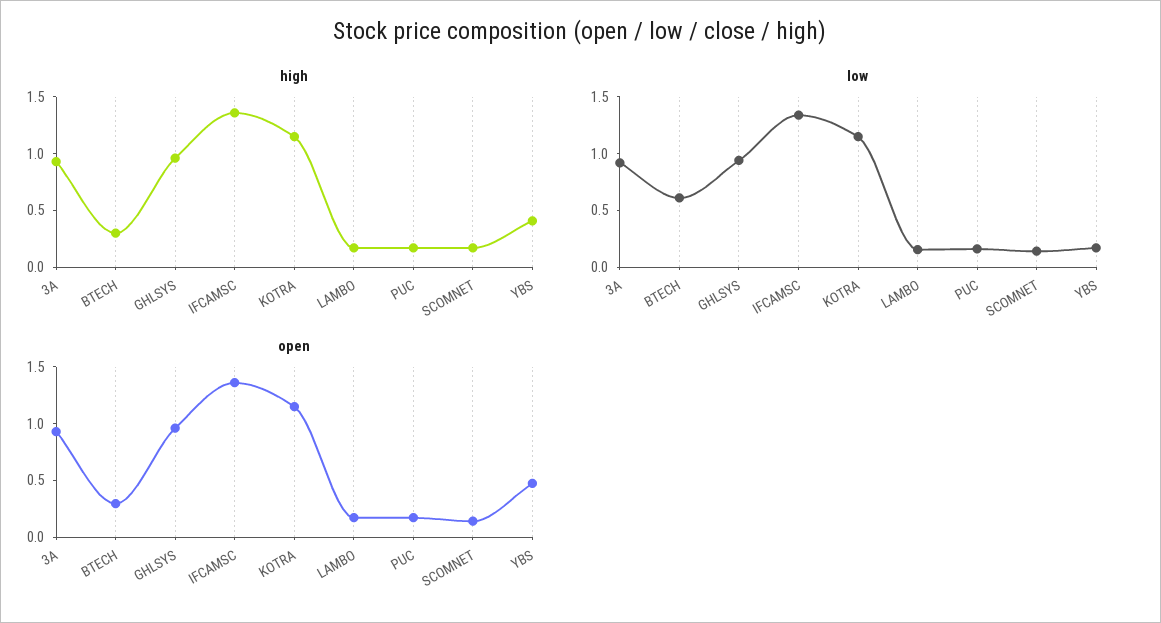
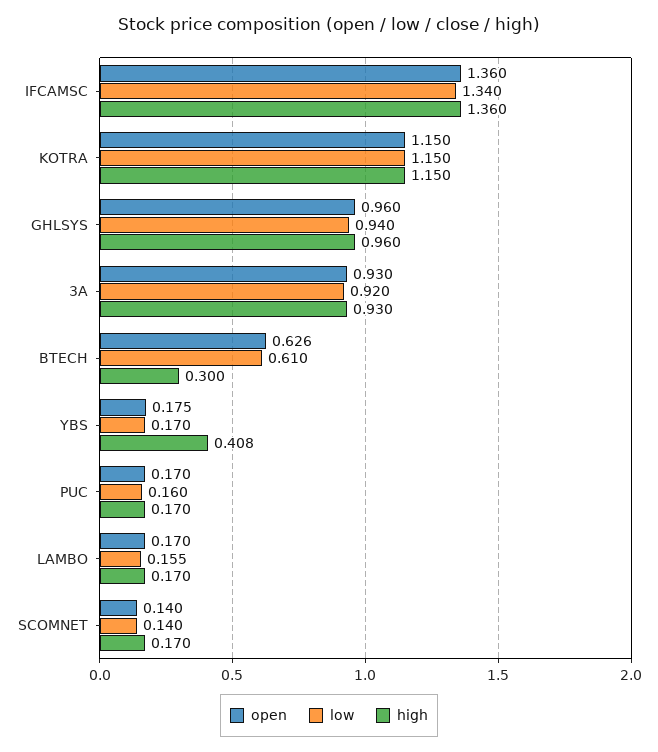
  {
    "high": {
      "3A": 0.93,
      "BTECH": 0.3,
      "GHLSYS": 0.96,
      "IFCAMSC": 1.36,
      "KOTRA": 1.15,
      "LAMBO": 0.17,
      "PUC": 0.17,
      "SCOMNET": 0.17,
      "YBS": 0.408
    },
    "low": {
      "3A": 0.92,
      "BTECH": 0.61,
      "GHLSYS": 0.94,
      "IFCAMSC": 1.34,
      "KOTRA": 1.15,
      "LAMBO": 0.155,
      "PUC": 0.16,
      "SCOMNET": 0.14,
      "YBS": 0.17
    },
    "open": {
      "3A": 0.93,
-     "BTECH": 0.3,
+     "BTECH": 0.626,
      "GHLSYS": 0.96,
      "IFCAMSC": 1.36,
      "KOTRA": 1.15,
      "LAMBO": 0.17,
      "PUC": 0.17,
      "SCOMNET": 0.14,
-     "YBS": 0.5
+     "YBS": 0.175
    }
  }

